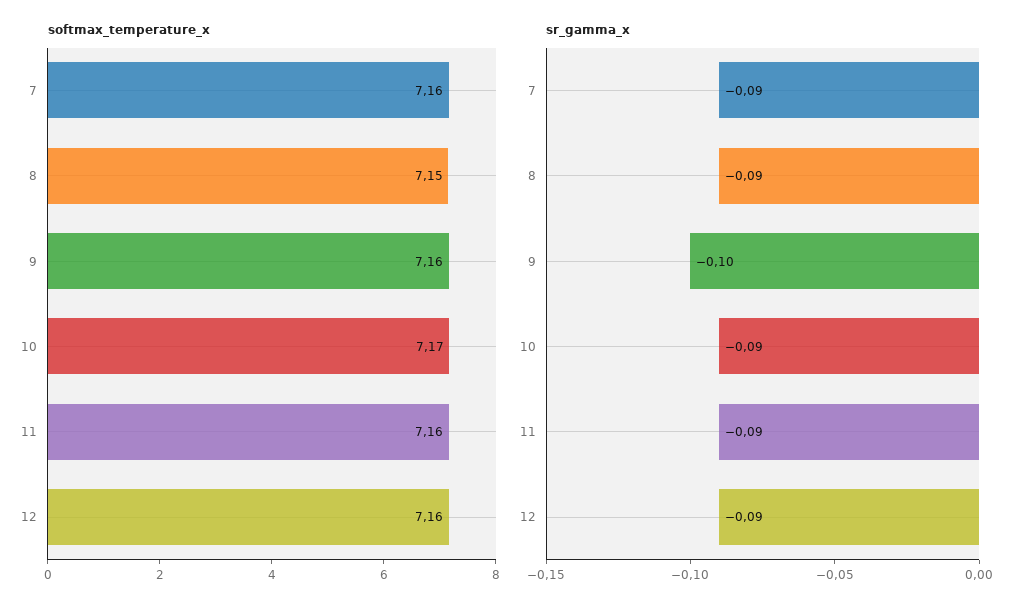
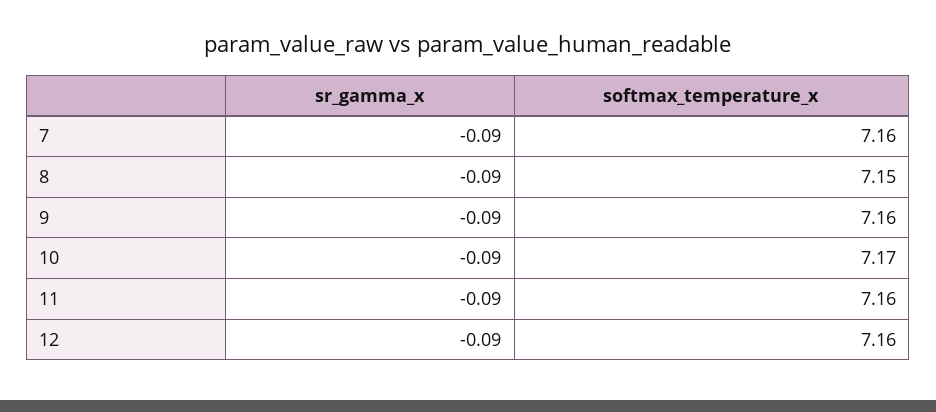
  {
    "softmax_temperature_x": {
      "7": 7.16,
      "8": 7.15,
      "9": 7.16,
      "10": 7.17,
      "11": 7.16,
      "12": 7.16
    },
    "sr_gamma_x": {
      "7": -0.09,
      "8": -0.09,
-     "9": -0.1,
+     "9": -0.09,
      "10": -0.09,
      "11": -0.09,
      "12": -0.09
    }
  }

